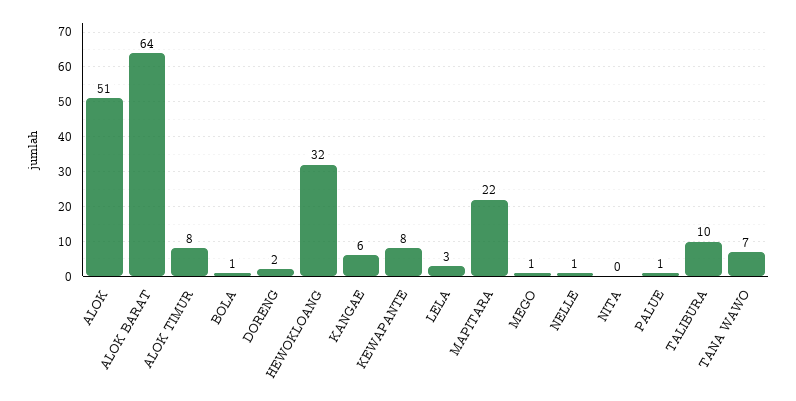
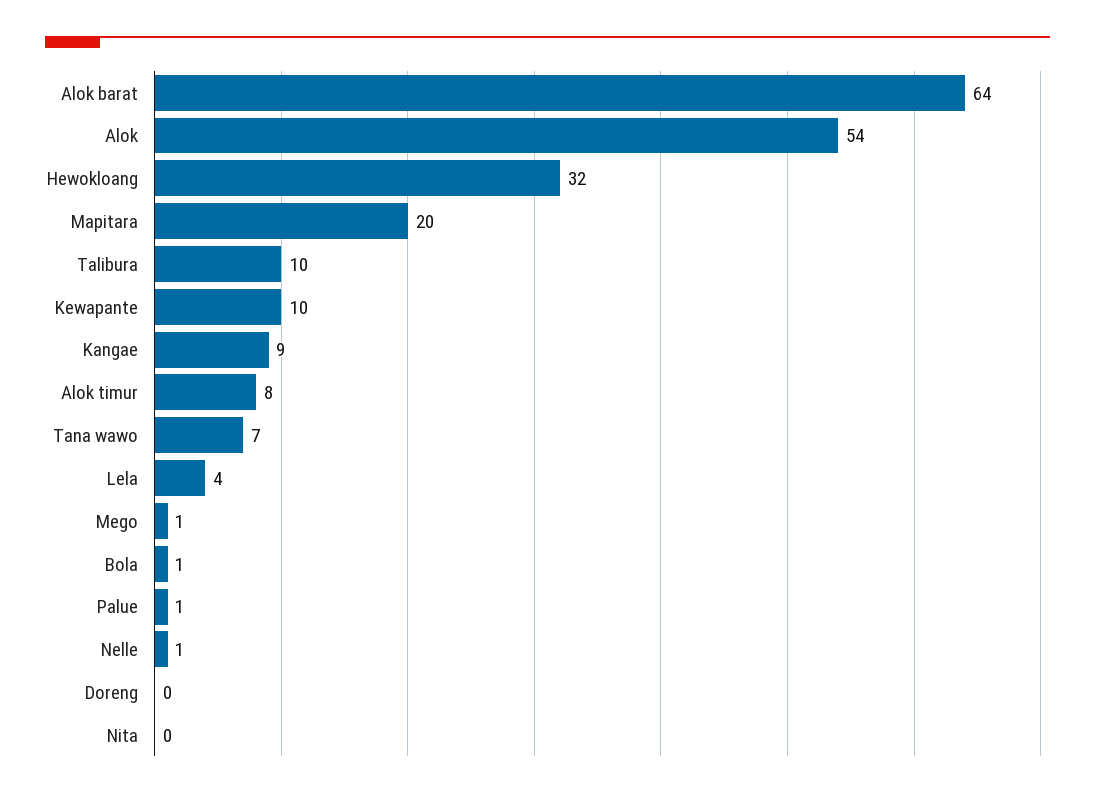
  {
-   "ALOK": 51,
+   "ALOK": 54,
    "ALOK BARAT": 64,
    "ALOK TIMUR": 8,
    "BOLA": 1,
-   "DORENG": 2,
+   "DORENG": 0,
    "HEWOKLOANG": 32,
-   "KANGAE": 6,
+   "KANGAE": 9,
-   "KEWAPANTE": 8,
+   "KEWAPANTE": 10,
-   "LELA": 3,
+   "LELA": 4,
-   "MAPITARA": 22,
+   "MAPITARA": 20,
    "MEGO": 1,
    "NELLE": 1,
    "NITA": 0,
    "PALUE": 1,
    "TALIBURA": 10,
    "TANA WAWO": 7
  }

